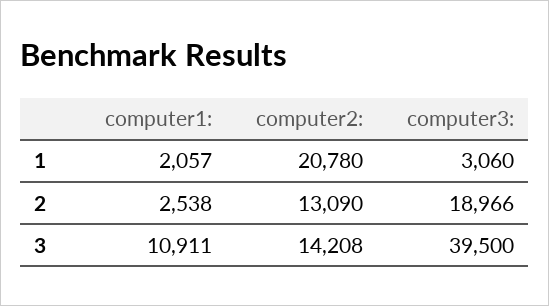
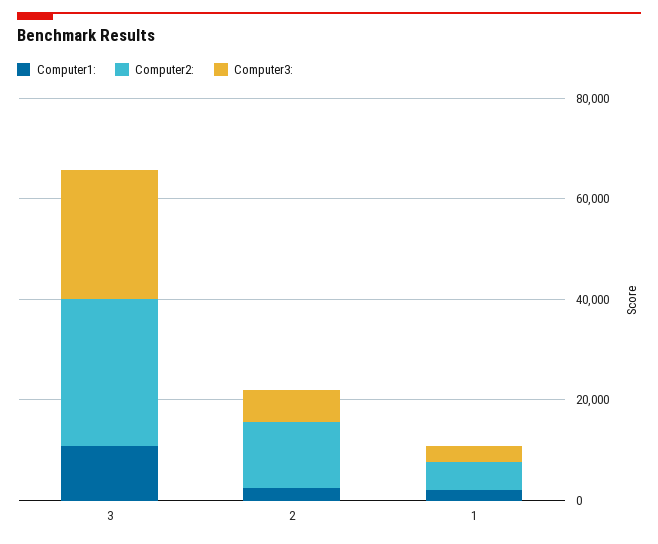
  {
    "computer1:": {
      "1": 2057,
      "2": 2538,
      "3": 10911
    },
    "computer2:": {
-     "1": 20780,
+     "1": 5000,
      "2": 13090,
-     "3": 14208
+     "3": 30000
    },
    "computer3:": {
      "1": 3060,
-     "2": 18966,
+     "2": 5000,
-     "3": 39500
+     "3": 25000
    }
  }

